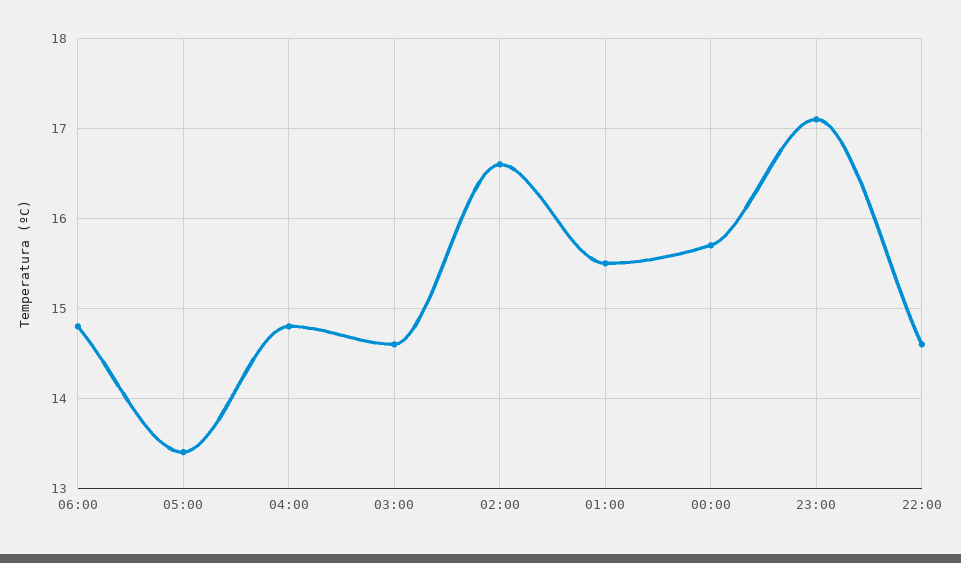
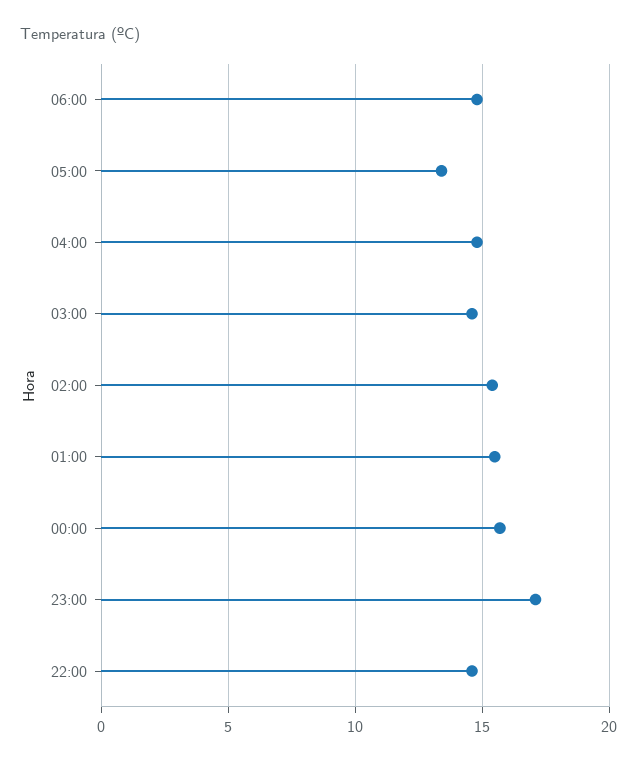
  {
    "06:00": 14.8,
    "05:00": 13.4,
    "04:00": 14.8,
    "03:00": 14.6,
-   "02:00": 16.6,
+   "02:00": 15.5,
    "01:00": 15.5,
    "00:00": 15.7,
    "23:00": 17.1,
    "22:00": 14.6
  }

